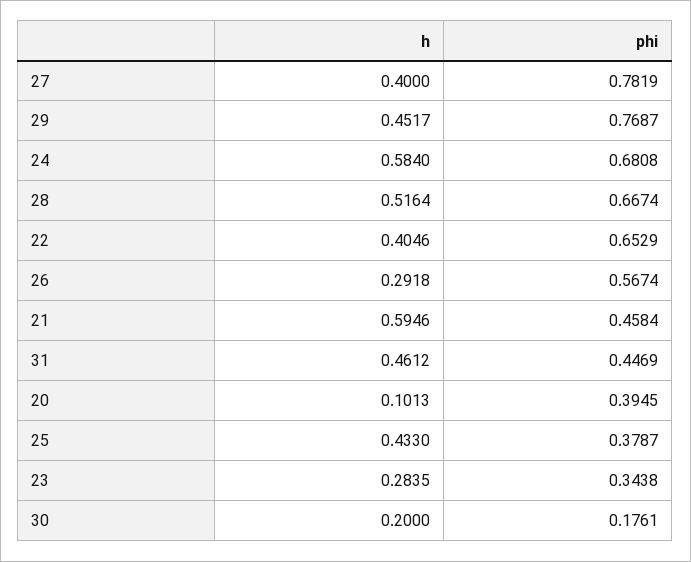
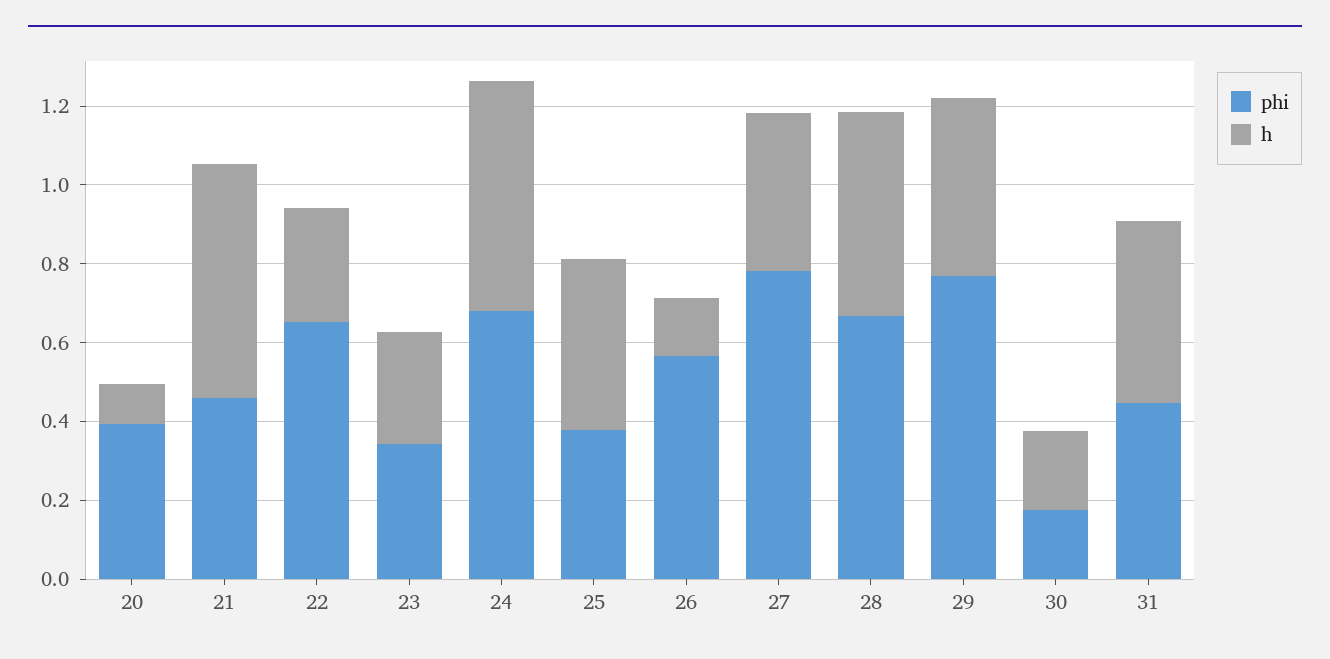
  {
    "h": {
      "27": 0.4,
      "29": 0.4517,
      "24": 0.584,
      "28": 0.5164,
-     "22": 0.4046,
+     "22": 0.3,
-     "26": 0.2918,
+     "26": 0.15,
      "21": 0.5946,
      "31": 0.4612,
      "20": 0.1013,
      "25": 0.433,
      "23": 0.2835,
      "30": 0.2
    },
    "phi": {
      "27": 0.7819,
      "29": 0.7687,
      "24": 0.6808,
      "28": 0.6674,
      "22": 0.6529,
      "26": 0.5674,
      "21": 0.4584,
      "31": 0.4469,
      "20": 0.3945,
      "25": 0.3787,
      "23": 0.3438,
      "30": 0.1761
    }
  }

